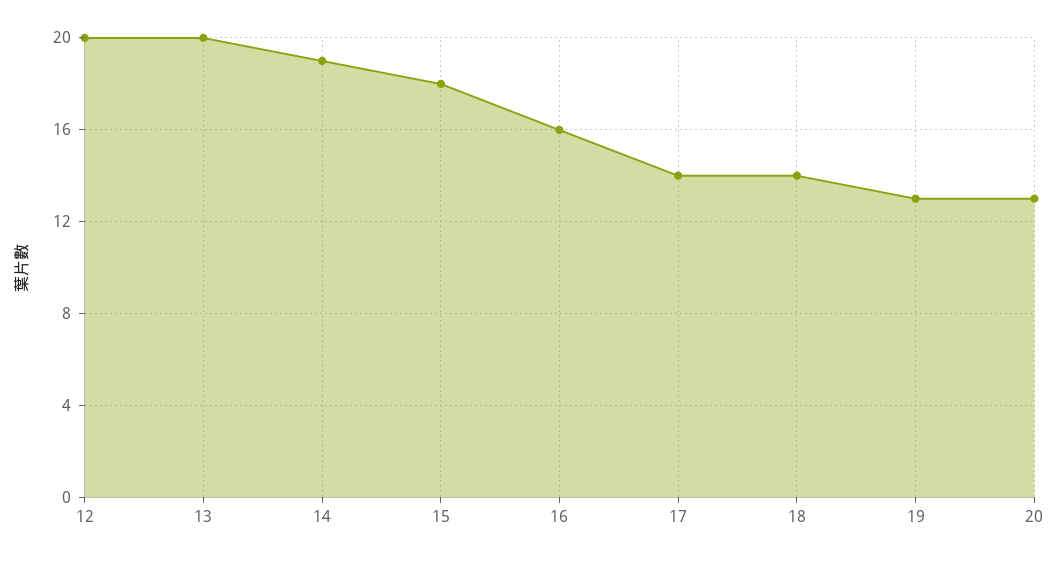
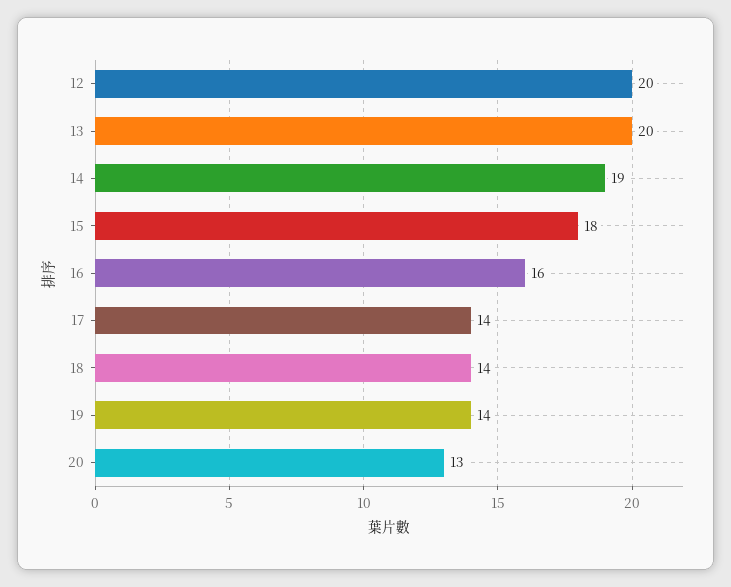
  {
    "12": 20,
    "13": 20,
    "14": 19,
    "15": 18,
    "16": 16,
    "17": 14,
    "18": 14,
-   "19": 13,
+   "19": 14,
    "20": 13
  }

